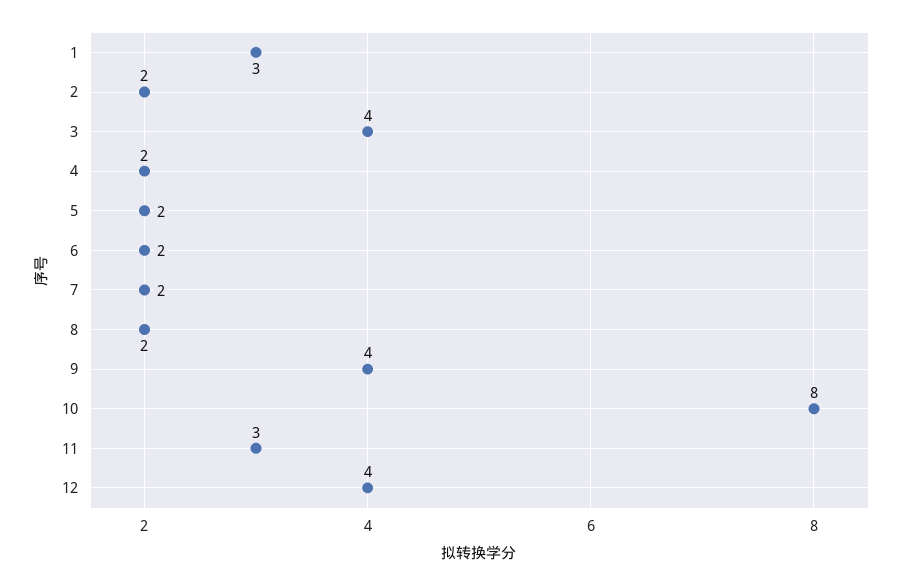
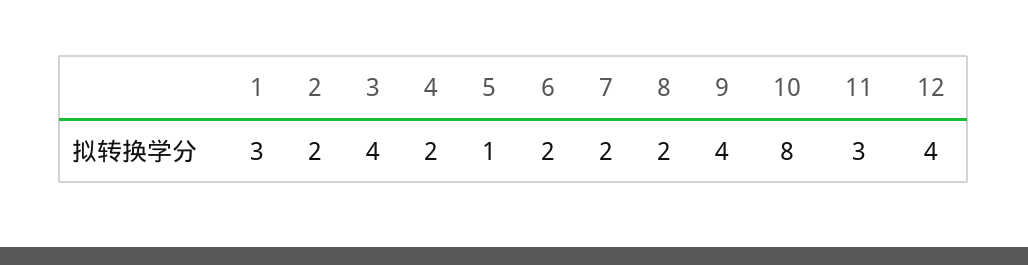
  {
    "1": 3,
    "2": 2,
    "3": 4,
    "4": 2,
-   "5": 2,
+   "5": 1,
    "6": 2,
    "7": 2,
    "8": 2,
    "9": 4,
    "10": 8,
    "11": 3,
    "12": 4
  }

